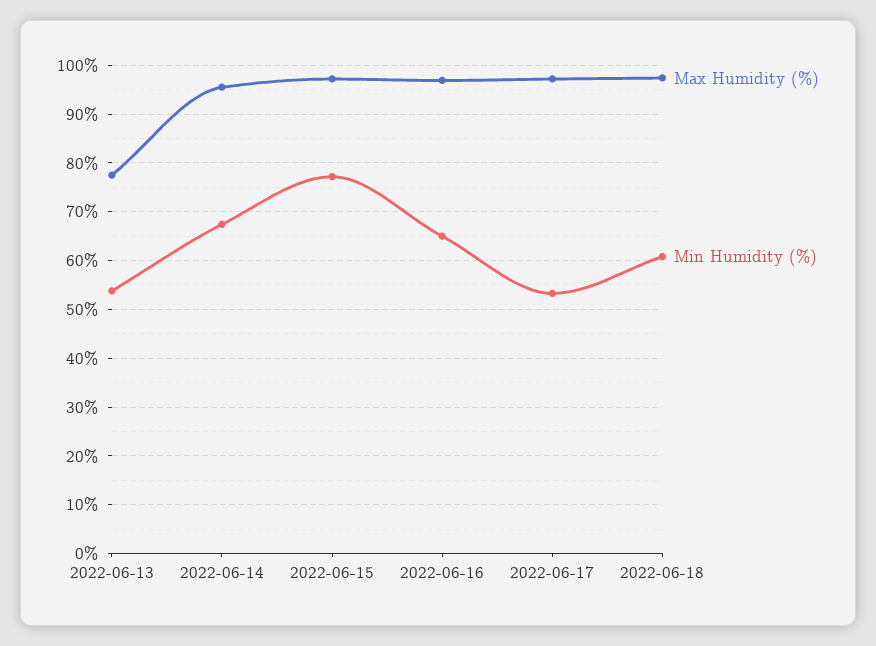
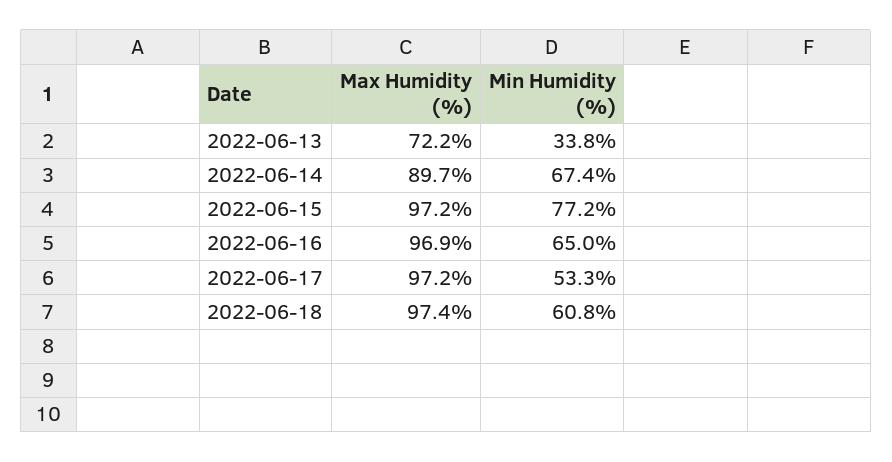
  {
    "Max Humidity (%)": {
-     "2022-06-13": 78,
+     "2022-06-13": 72.2,
-     "2022-06-14": 96,
+     "2022-06-14": 89.7,
      "2022-06-15": 97.2,
      "2022-06-16": 96.9,
      "2022-06-17": 97.2,
      "2022-06-18": 97.4
    },
    "Min Humidity (%)": {
-     "2022-06-13": 54,
+     "2022-06-13": 33.8,
      "2022-06-14": 67.4,
      "2022-06-15": 77.2,
      "2022-06-16": 65,
      "2022-06-17": 53.3,
      "2022-06-18": 60.8
    }
  }

